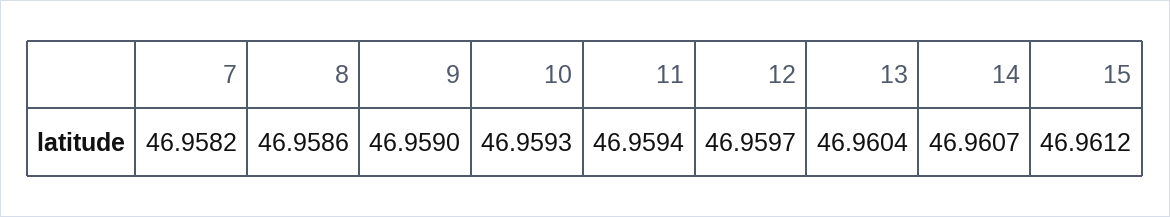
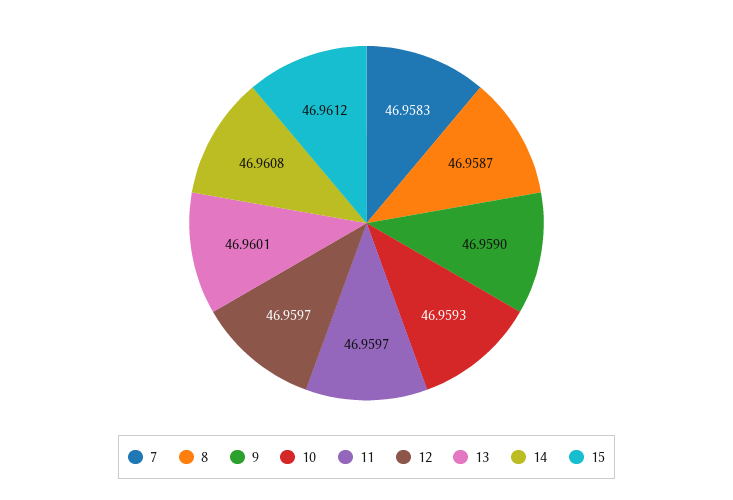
  {
-   "7": 46.9582,
+   "7": 46.9583,
-   "8": 46.9586,
+   "8": 46.9587,
    "9": 46.959,
    "10": 46.9593,
-   "11": 46.9594,
+   "11": 46.9597,
    "12": 46.9597,
-   "13": 46.9604,
+   "13": 46.9601,
-   "14": 46.9607,
+   "14": 46.9608,
    "15": 46.9612
  }

